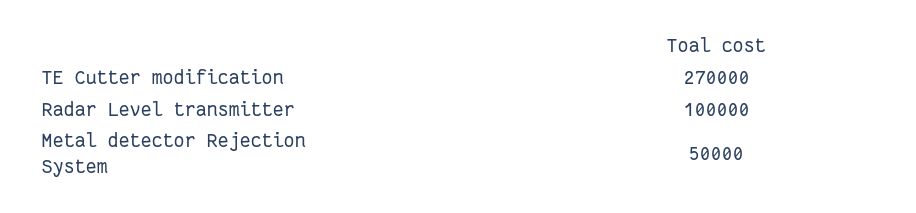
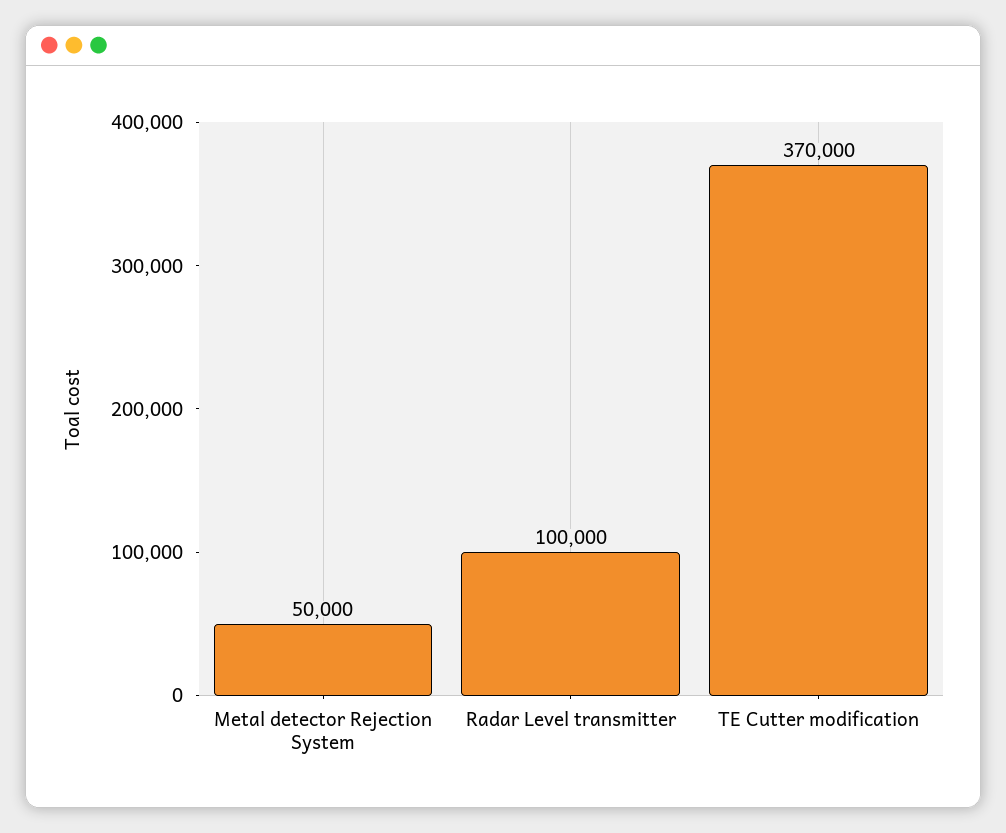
  {
-   "TE Cutter modification": 270000,
+   "TE Cutter modification": 370000,
    "Radar Level transmitter": 100000,
    "Metal detector Rejection System": 50000
  }

